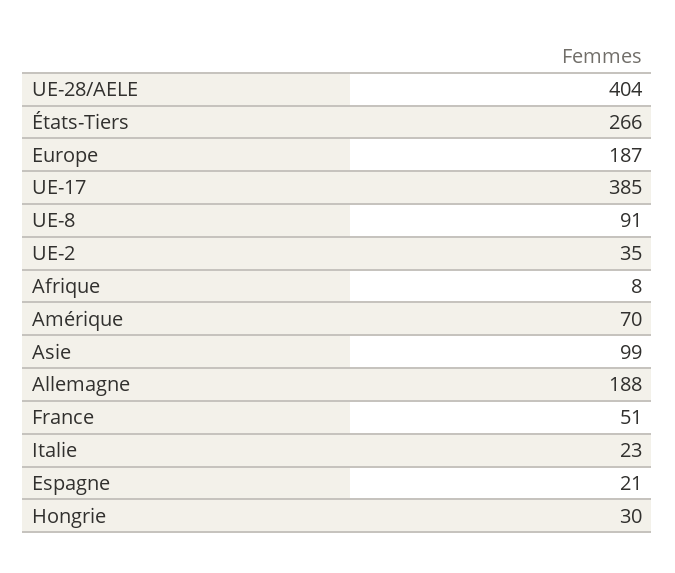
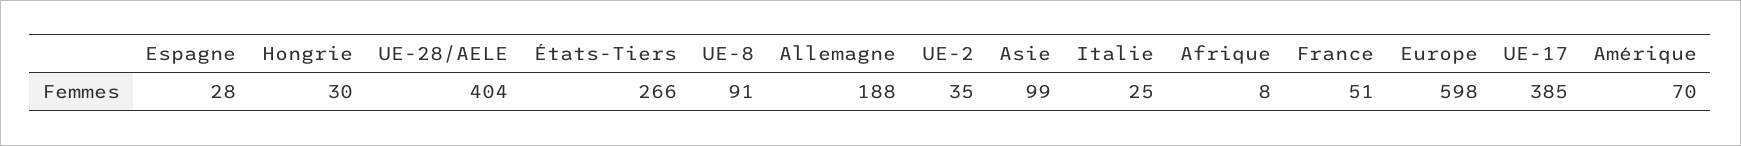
  {
    "UE-28/AELE": 404,
    "États-Tiers": 266,
-   "Europe": 187,
+   "Europe": 598,
    "UE-17": 385,
    "UE-8": 91,
    "UE-2": 35,
    "Afrique": 8,
    "Amérique": 70,
    "Asie": 99,
    "Allemagne": 188,
    "France": 51,
-   "Italie": 23,
+   "Italie": 25,
-   "Espagne": 21,
+   "Espagne": 28,
    "Hongrie": 30
  }

